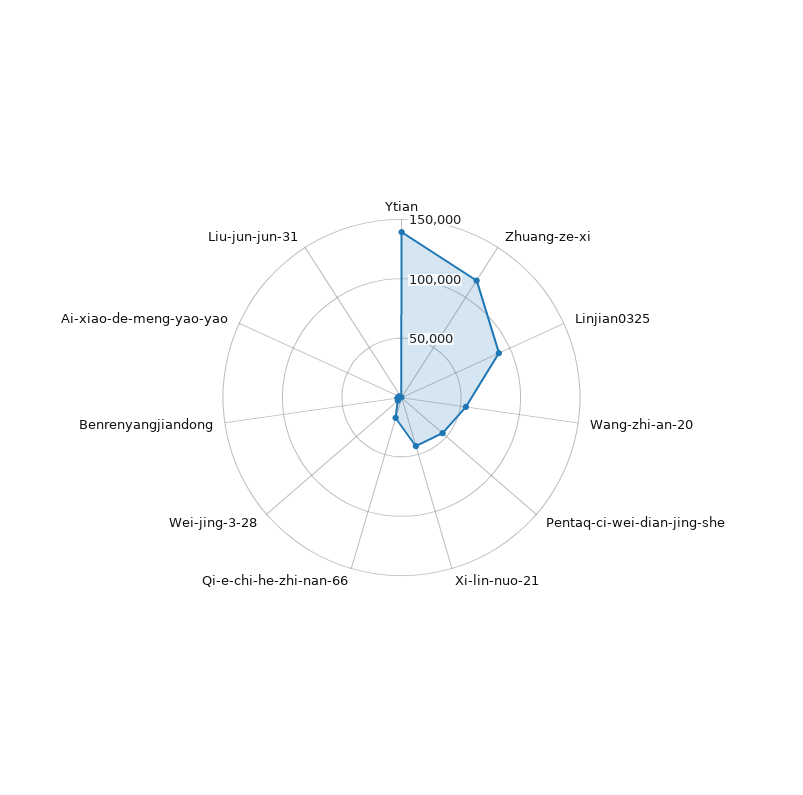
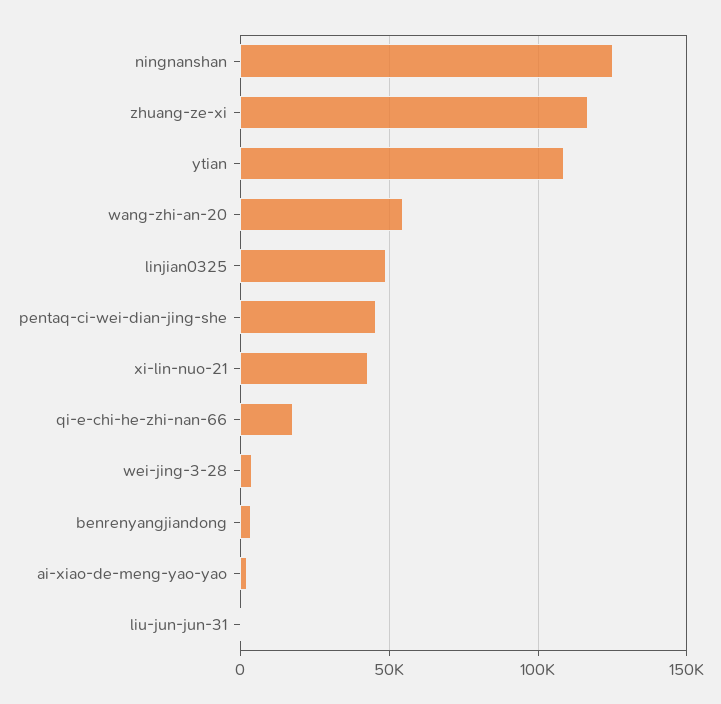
  {
-   "Ytian": 140000,
+   "Ytian": 110000,
    "Zhuang-ze-xi": 115000,
-   "Linjian0325": 90000,
+   "Linjian0325": 50000,
    "Wang-zhi-an-20": 55000,
    "Pentaq-ci-wei-dian-jing-she": 45000,
    "Xi-lin-nuo-21": 45000,
    "Qi-e-chi-he-zhi-nan-66": 20000,
    "Wei-jing-3-28": 5000,
    "Benrenyangjiandong": 5000,
    "Ai-xiao-de-meng-yao-yao": 0,
-   "Liu-jun-jun-31": 0
+   "Liu-jun-jun-31": 0,
+   "ningnanshan": 125000
  }

